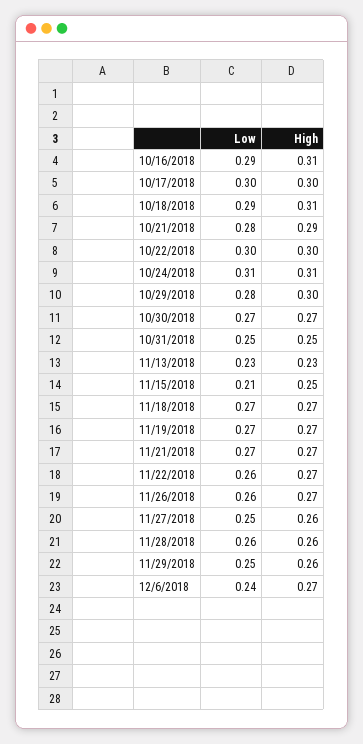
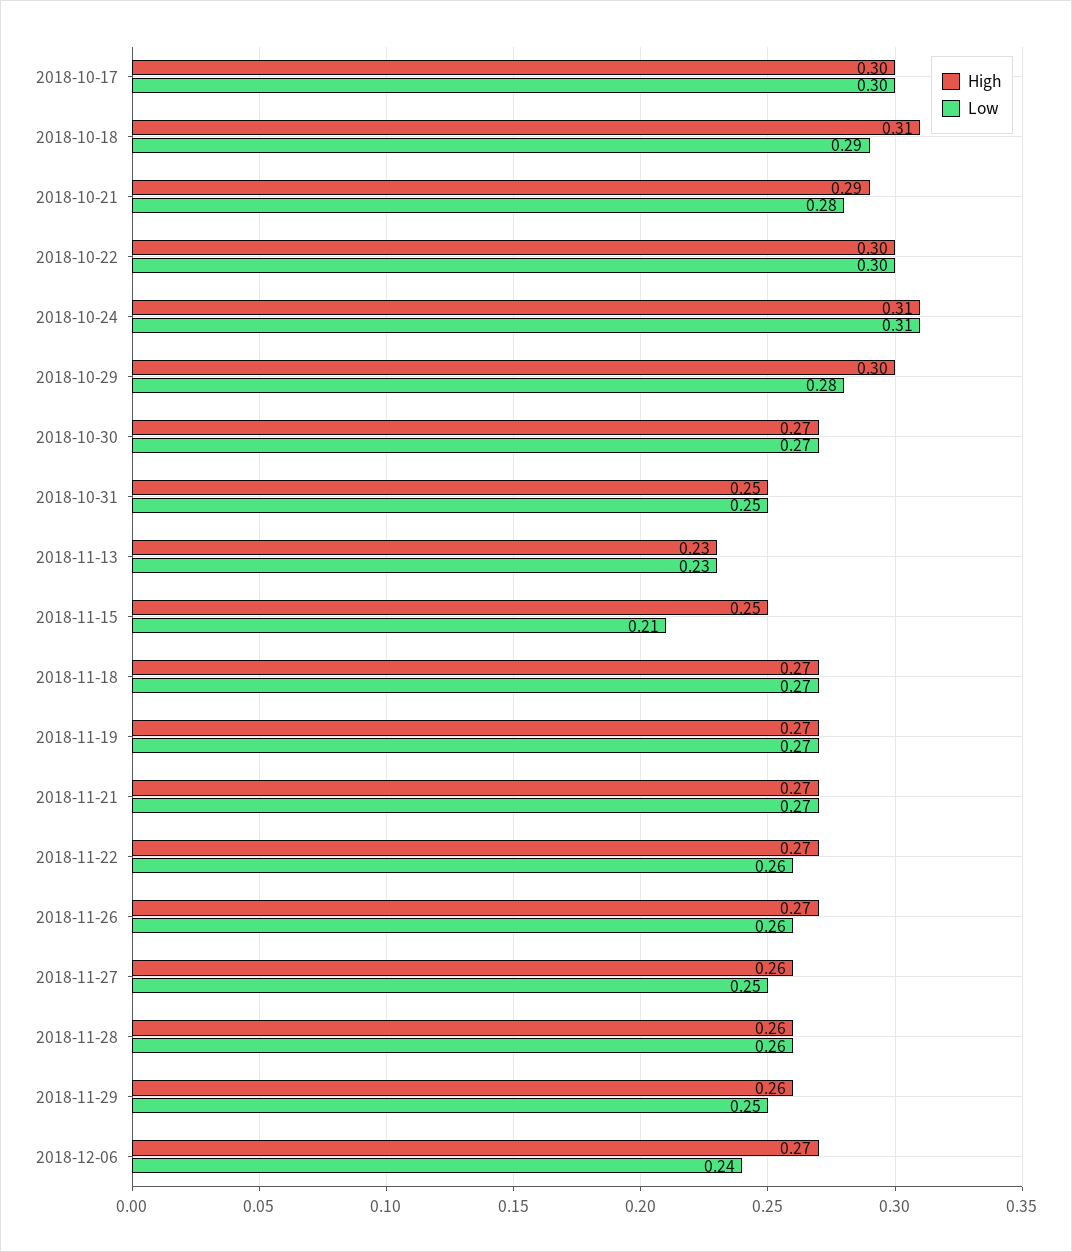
  {
    "Low": {
-     "10/16/2018": 0.29,
      "10/17/2018": 0.3,
      "10/18/2018": 0.29,
      "10/21/2018": 0.28,
      "10/22/2018": 0.3,
      "10/24/2018": 0.31,
      "10/29/2018": 0.28,
      "10/30/2018": 0.27,
      "10/31/2018": 0.25,
      "11/13/2018": 0.23,
      "11/15/2018": 0.21,
      "11/18/2018": 0.27,
      "11/19/2018": 0.27,
      "11/21/2018": 0.27,
      "11/22/2018": 0.26,
      "11/26/2018": 0.26,
      "11/27/2018": 0.25,
      "11/28/2018": 0.26,
      "11/29/2018": 0.25,
      "12/6/2018": 0.24
    },
    "High": {
-     "10/16/2018": 0.31,
      "10/17/2018": 0.3,
      "10/18/2018": 0.31,
      "10/21/2018": 0.29,
      "10/22/2018": 0.3,
      "10/24/2018": 0.31,
      "10/29/2018": 0.3,
      "10/30/2018": 0.27,
      "10/31/2018": 0.25,
      "11/13/2018": 0.23,
      "11/15/2018": 0.25,
      "11/18/2018": 0.27,
      "11/19/2018": 0.27,
      "11/21/2018": 0.27,
      "11/22/2018": 0.27,
      "11/26/2018": 0.27,
      "11/27/2018": 0.26,
      "11/28/2018": 0.26,
      "11/29/2018": 0.26,
      "12/6/2018": 0.27
    }
  }

